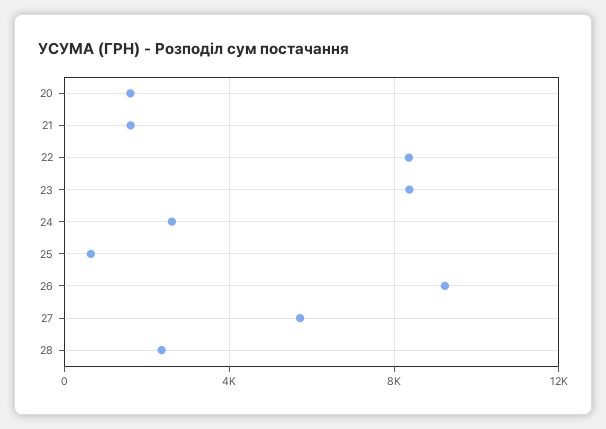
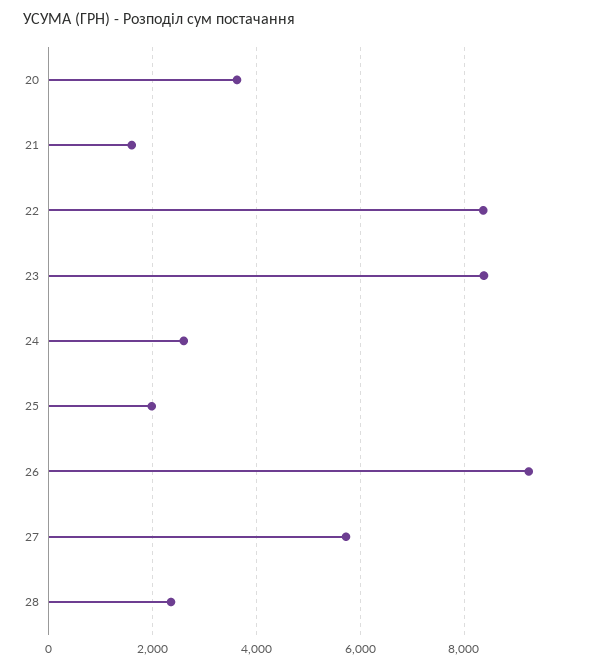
  {
-   "20": 1500,
+   "20": 3600,
    "21": 1600,
    "22": 8400,
    "23": 8400,
    "24": 2600,
-   "25": 500,
+   "25": 2000,
    "26": 9200,
    "27": 5800,
    "28": 2400
  }

